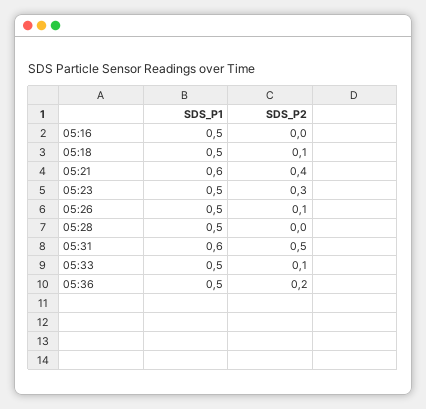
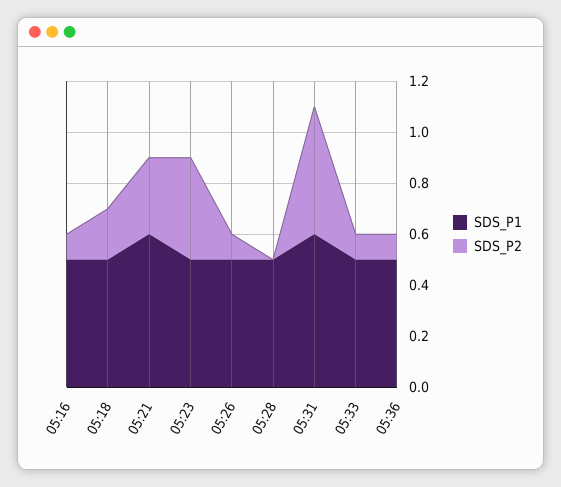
  {
    "SDS_P1": {
      "05:16": 0.5,
      "05:18": 0.5,
      "05:21": 0.6,
      "05:23": 0.5,
      "05:26": 0.5,
      "05:28": 0.5,
      "05:31": 0.6,
      "05:33": 0.5,
      "05:36": 0.5
    },
    "SDS_P2": {
-     "05:16": 0,
+     "05:16": 0.1,
-     "05:18": 0.1,
+     "05:18": 0.2,
-     "05:21": 0.4,
+     "05:21": 0.3,
-     "05:23": 0.3,
+     "05:23": 0.4,
      "05:26": 0.1,
      "05:28": 0,
      "05:31": 0.5,
      "05:33": 0.1,
-     "05:36": 0.2
+     "05:36": 0.1
    }
  }

